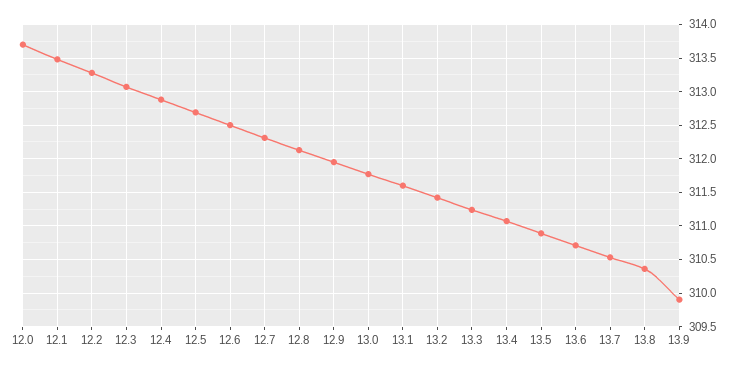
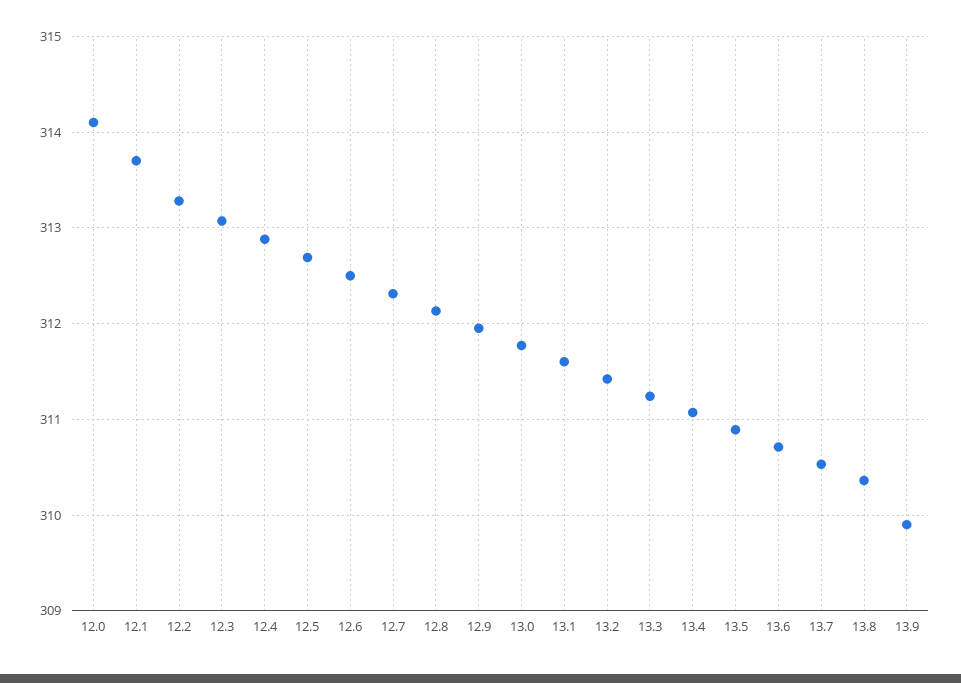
  {
-   "12.0": 313.7,
+   "12.0": 314.1,
-   "12.1": 313.5,
+   "12.1": 313.7,
    "12.2": 313.3,
    "12.3": 313.1,
    "12.4": 312.9,
    "12.5": 312.7,
    "12.6": 312.5,
    "12.7": 312.3,
    "12.8": 312.1,
    "12.9": 312,
    "13.0": 311.8,
    "13.1": 311.6,
    "13.2": 311.4,
    "13.3": 311.2,
    "13.4": 311.1,
    "13.5": 310.9,
    "13.6": 310.7,
    "13.7": 310.5,
    "13.8": 310.4,
    "13.9": 309.9
  }

